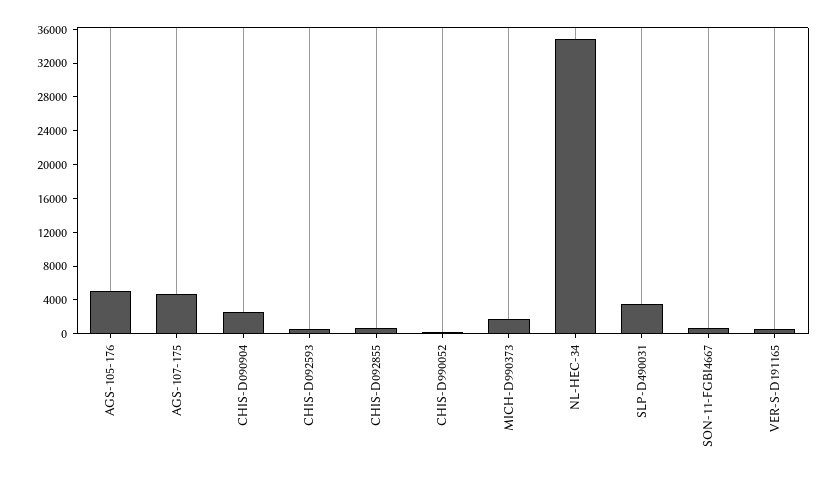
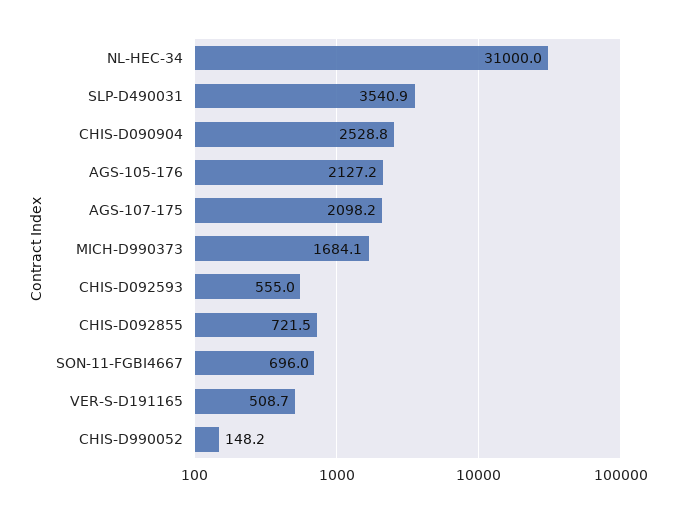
  {
-   "AGS-105-176": 5000,
+   "AGS-105-176": 2127.2,
-   "AGS-107-175": 5000,
+   "AGS-107-175": 2098.2,
    "CHIS-D090904": 2528.8,
    "CHIS-D092593": 555,
    "CHIS-D092855": 721.5,
    "CHIS-D990052": 148.2,
    "MICH-D990373": 1684.1,
-   "NL-HEC-34": 35000,
+   "NL-HEC-34": 31000,
    "SLP-D490031": 3540.9,
    "SON-11-FGBI4667": 696,
    "VER-S-D191165": 508.7
  }

